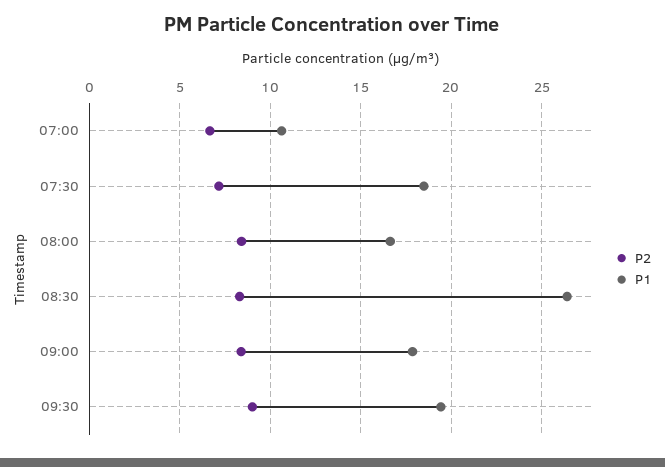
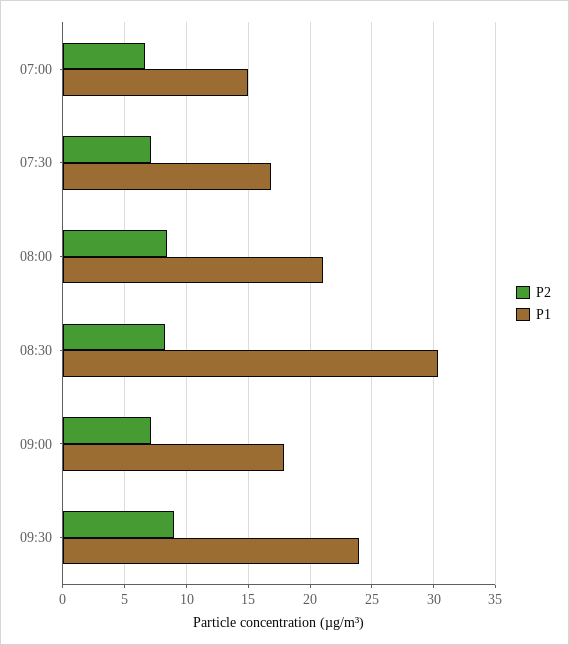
  {
    "P2": {
      "07:00": 6.5,
      "07:30": 7,
      "08:00": 8.5,
      "08:30": 8.5,
-     "09:00": 8.5,
+     "09:00": 7,
      "09:30": 9
    },
    "P1": {
-     "07:00": 10.5,
+     "07:00": 15,
-     "07:30": 18.5,
+     "07:30": 17,
-     "08:00": 16.5,
+     "08:00": 21,
-     "08:30": 26.5,
+     "08:30": 30.5,
      "09:00": 18,
-     "09:30": 19.5
+     "09:30": 24
    }
  }

